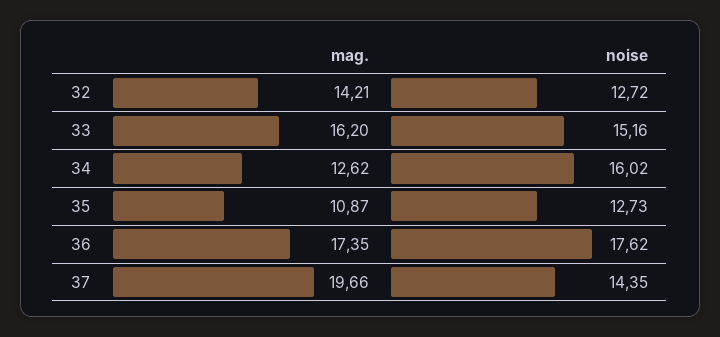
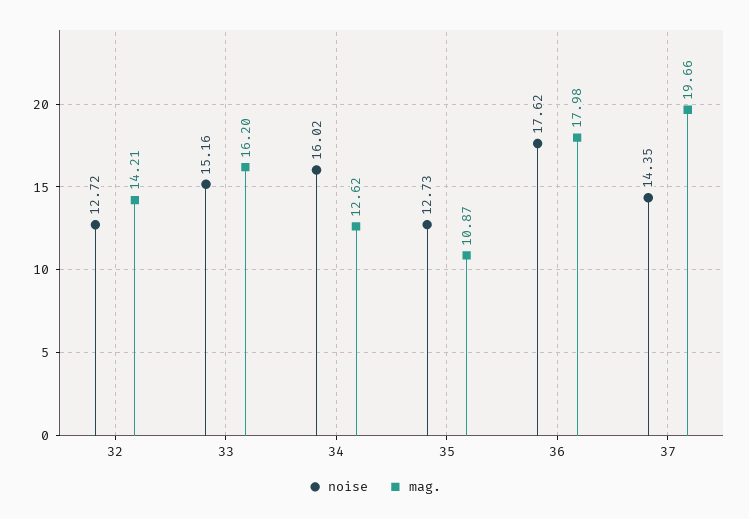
  {
    "mag.": {
      "32": 14.21,
      "33": 16.2,
      "34": 12.62,
      "35": 10.87,
-     "36": 17.35,
+     "36": 17.98,
      "37": 19.66
    },
    "noise": {
      "32": 12.72,
      "33": 15.16,
      "34": 16.02,
      "35": 12.73,
      "36": 17.62,
      "37": 14.35
    }
  }

